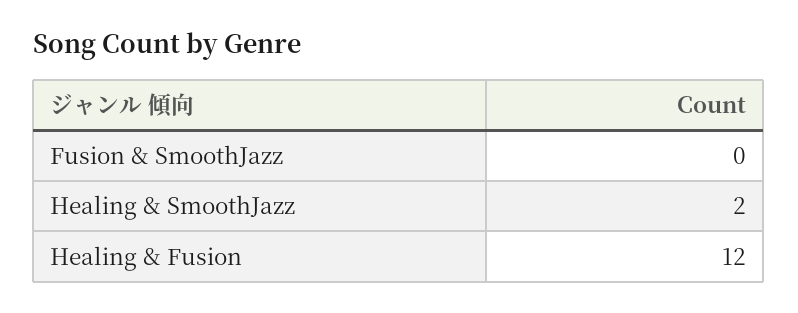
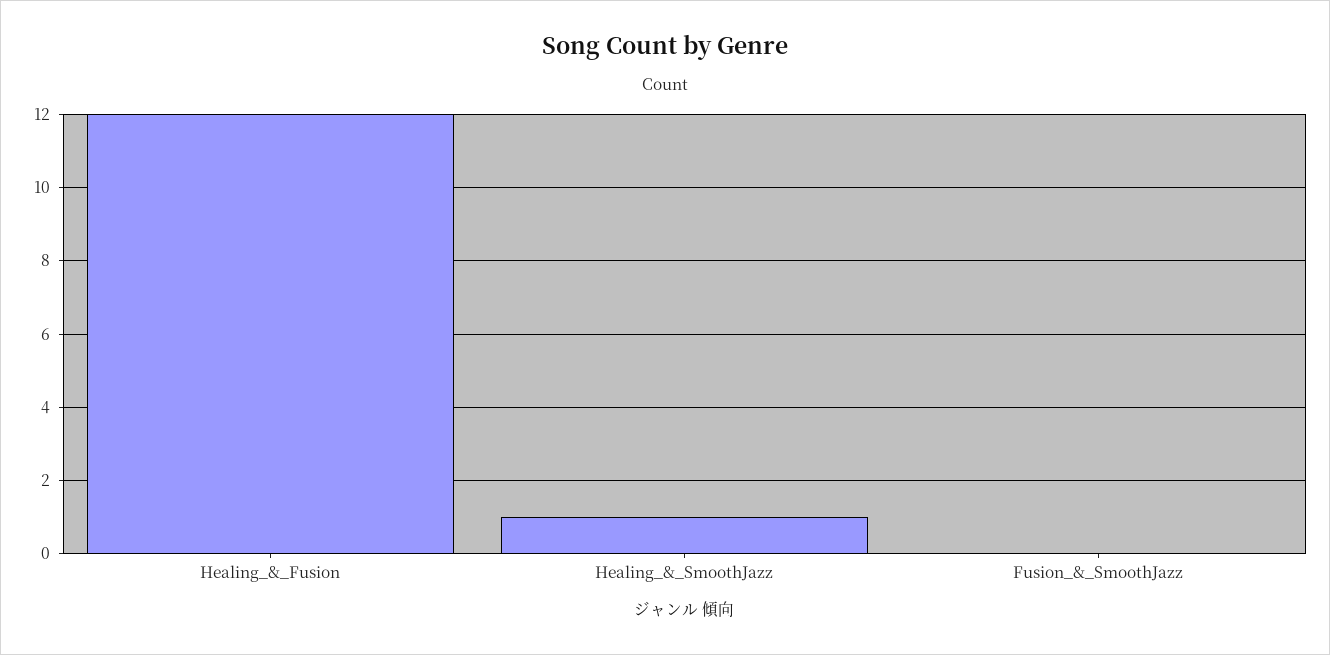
  {
    "Fusion & SmoothJazz": 0,
-   "Healing & SmoothJazz": 2,
+   "Healing & SmoothJazz": 1,
    "Healing & Fusion": 12
  }

